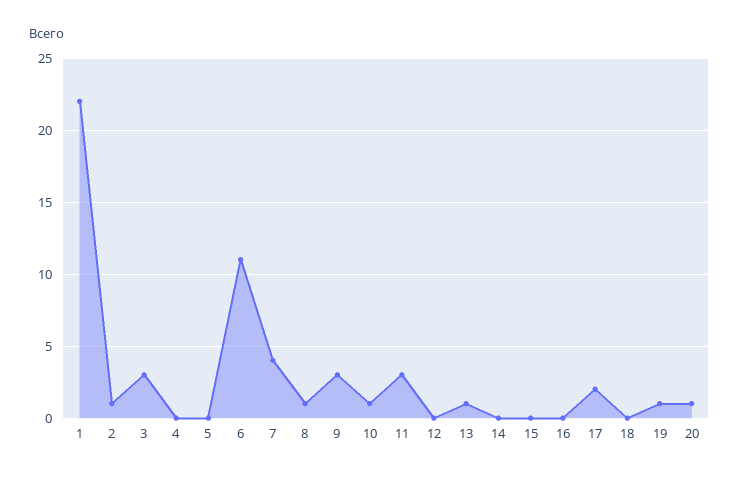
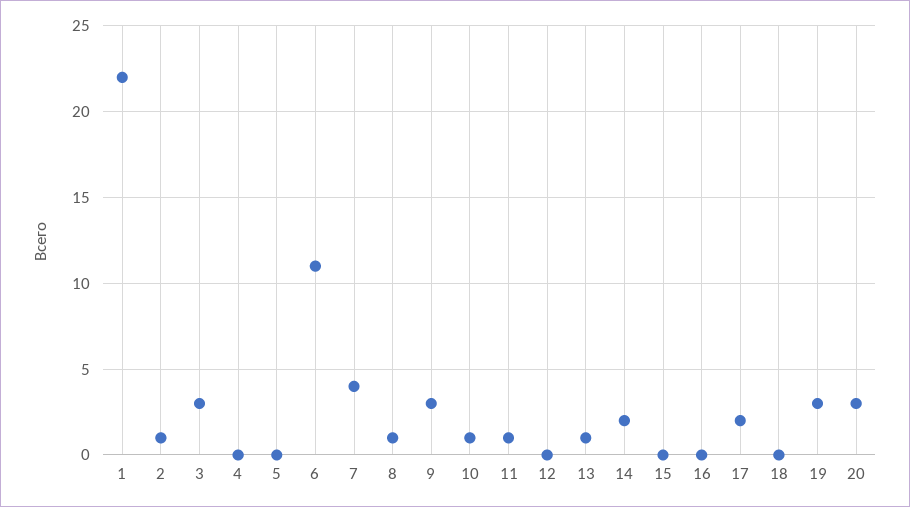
  {
    "1": 22,
    "2": 1,
    "3": 3,
    "4": 0,
    "5": 0,
    "6": 11,
    "7": 4,
    "8": 1,
    "9": 3,
    "10": 1,
-   "11": 3,
+   "11": 1,
    "12": 0,
    "13": 1,
-   "14": 0,
+   "14": 2,
    "15": 0,
    "16": 0,
    "17": 2,
    "18": 0,
-   "19": 1,
+   "19": 3,
-   "20": 1
+   "20": 3
  }

